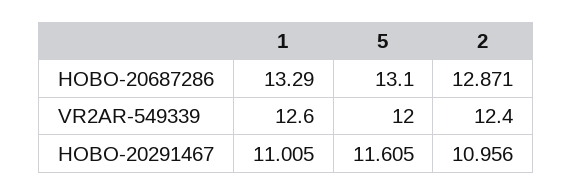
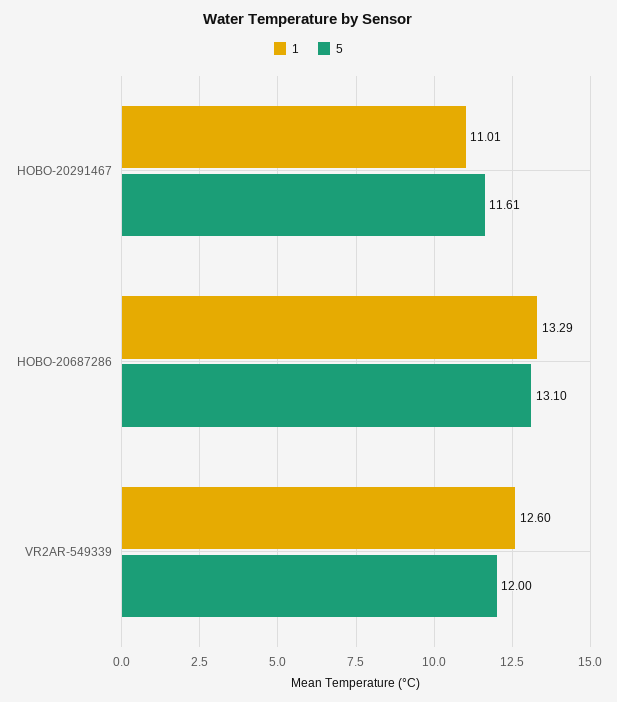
  {
    "1": {
      "HOBO-20687286": 13.29,
      "VR2AR-549339": 12.6,
      "HOBO-20291467": 11.005
    },
    "5": {
      "HOBO-20687286": 13.1,
      "VR2AR-549339": 12,
      "HOBO-20291467": 11.605
-   },
+   }
-   "2": {
-     "HOBO-20687286": 12.871,
-     "VR2AR-549339": 12.4,
-     "HOBO-20291467": 10.956
-   }
  }

